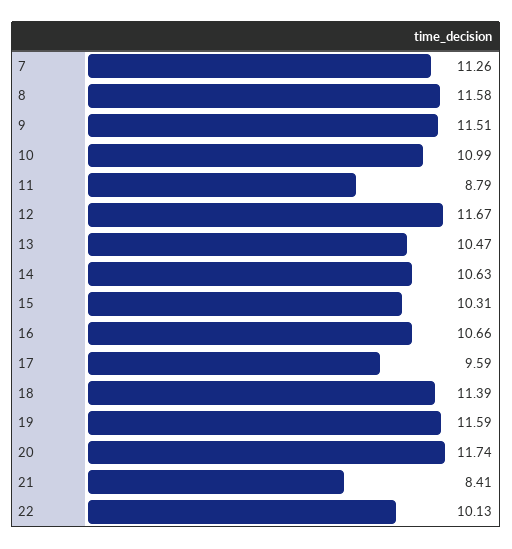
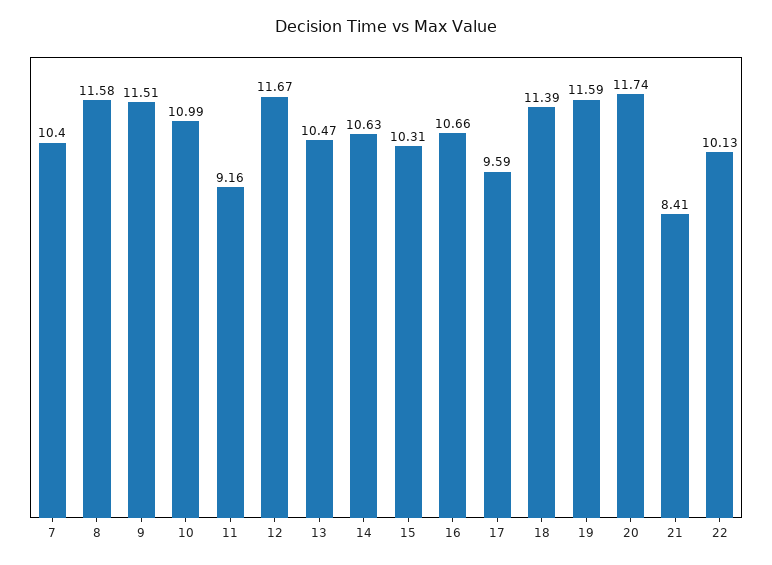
  {
-   "7": 11.26,
+   "7": 10.4,
    "8": 11.58,
    "9": 11.51,
    "10": 10.99,
-   "11": 8.79,
+   "11": 9.16,
    "12": 11.67,
    "13": 10.47,
    "14": 10.63,
    "15": 10.31,
    "16": 10.66,
    "17": 9.59,
    "18": 11.39,
    "19": 11.59,
    "20": 11.74,
    "21": 8.41,
    "22": 10.13
  }

